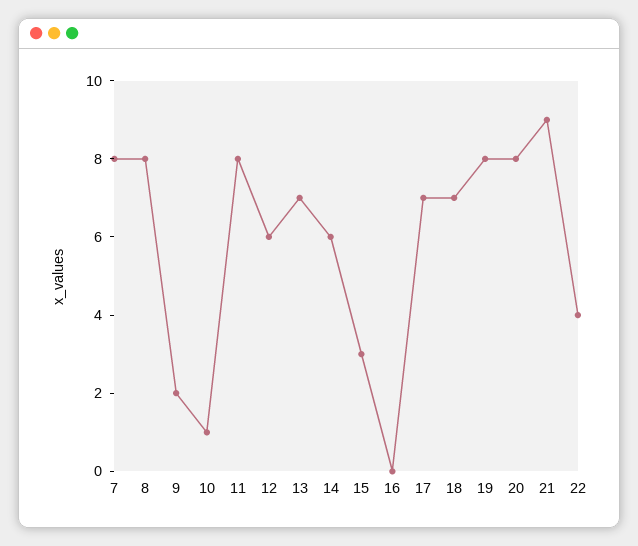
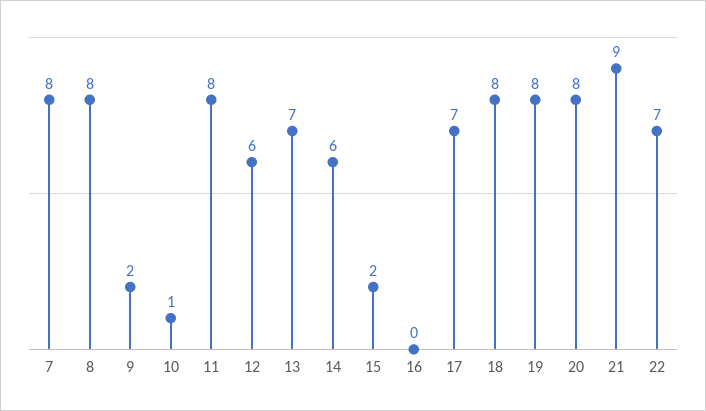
  {
    "7": 8,
    "8": 8,
    "9": 2,
    "10": 1,
    "11": 8,
    "12": 6,
    "13": 7,
    "14": 6,
-   "15": 3,
+   "15": 2,
    "16": 0,
    "17": 7,
-   "18": 7,
+   "18": 8,
    "19": 8,
    "20": 8,
    "21": 9,
-   "22": 4
+   "22": 7
  }

